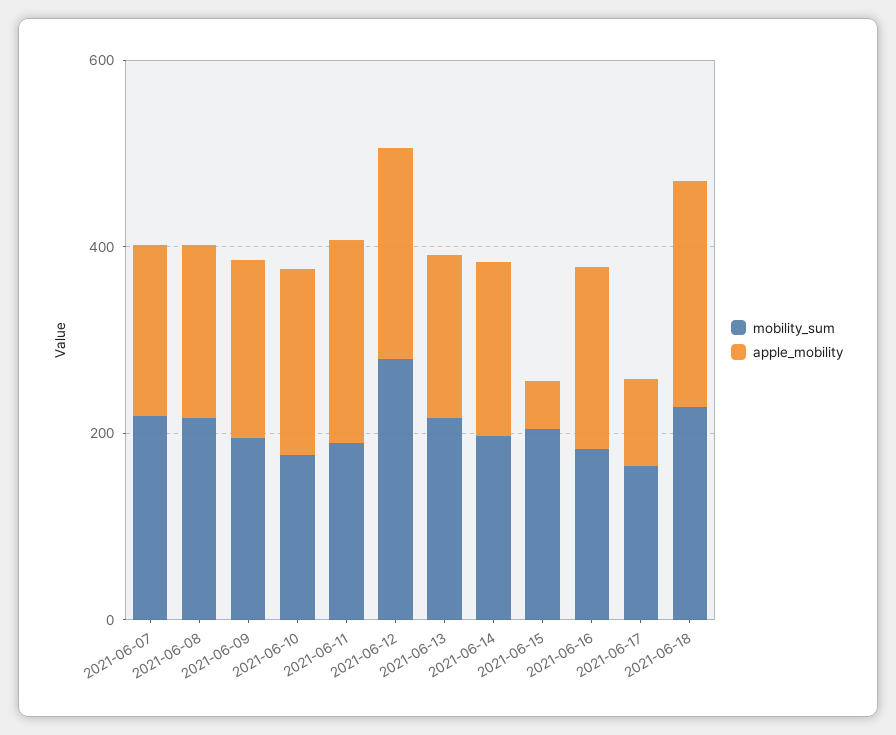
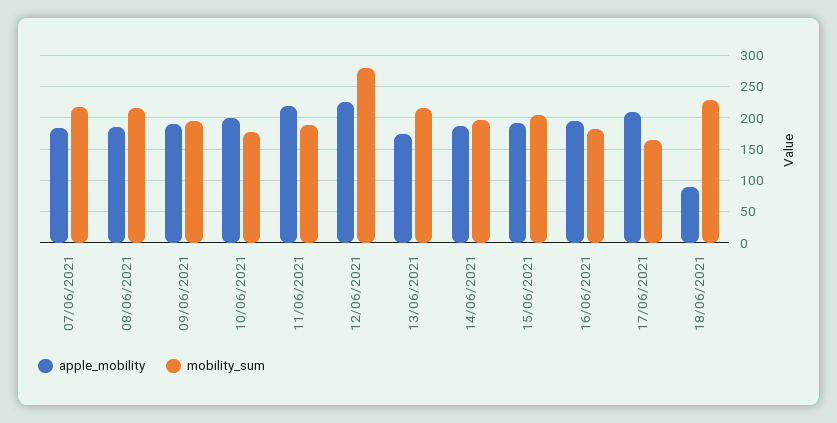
  {
    "mobility_sum": {
      "2021-06-07": 220,
      "2021-06-08": 220,
      "2021-06-09": 200,
      "2021-06-10": 180,
      "2021-06-11": 190,
      "2021-06-12": 280,
      "2021-06-13": 220,
      "2021-06-14": 200,
      "2021-06-15": 210,
      "2021-06-16": 180,
      "2021-06-17": 170,
      "2021-06-18": 230
    },
    "apple_mobility": {
      "2021-06-07": 180,
      "2021-06-08": 190,
      "2021-06-09": 190,
      "2021-06-10": 200,
      "2021-06-11": 220,
      "2021-06-12": 230,
      "2021-06-13": 170,
      "2021-06-14": 190,
-     "2021-06-15": 50,
+     "2021-06-15": 190,
      "2021-06-16": 200,
-     "2021-06-17": 100,
+     "2021-06-17": 210,
-     "2021-06-18": 250
+     "2021-06-18": 90
    }
  }

